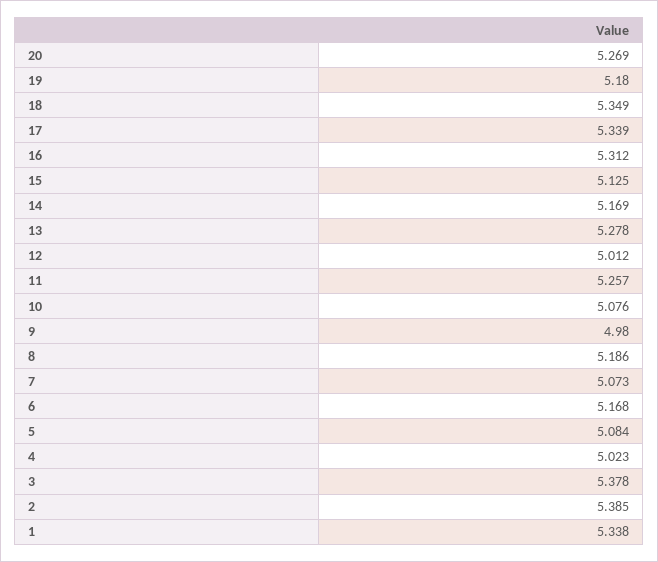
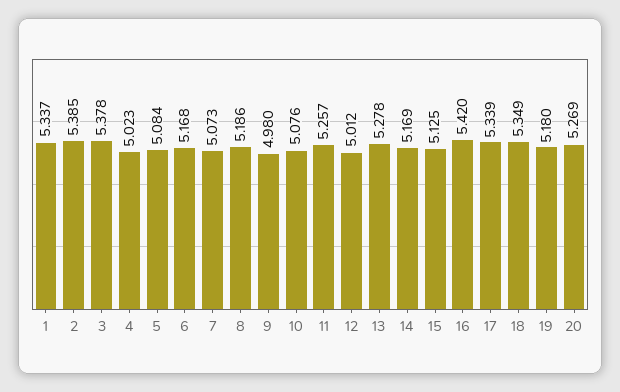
  {
    "20": 5.269,
    "19": 5.18,
    "18": 5.349,
    "17": 5.339,
-   "16": 5.312,
+   "16": 5.42,
    "15": 5.125,
    "14": 5.169,
    "13": 5.278,
    "12": 5.012,
    "11": 5.257,
    "10": 5.076,
    "9": 4.98,
    "8": 5.186,
    "7": 5.073,
    "6": 5.168,
    "5": 5.084,
    "4": 5.023,
    "3": 5.378,
    "2": 5.385,
-   "1": 5.338
+   "1": 5.337
  }

